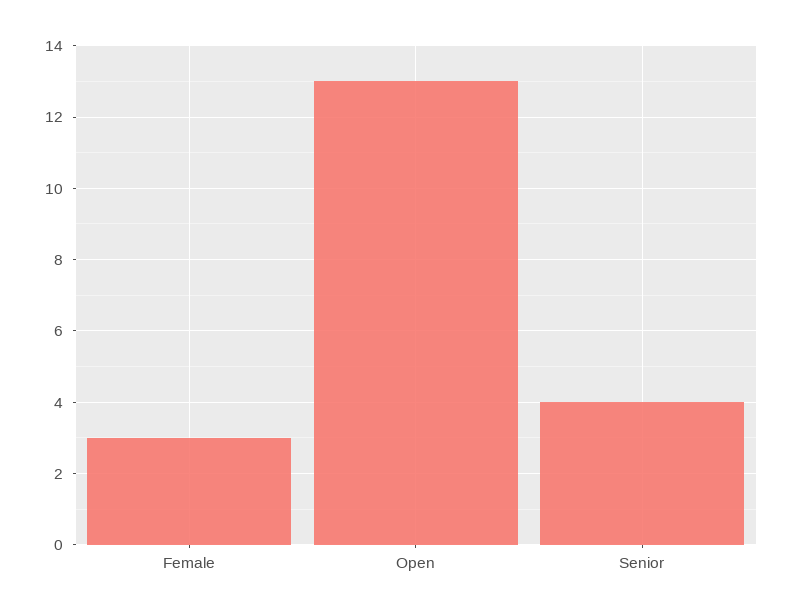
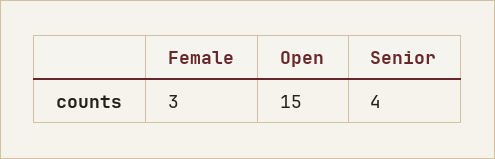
  {
    "Female": 3,
-   "Open": 13,
+   "Open": 15,
    "Senior": 4
  }

